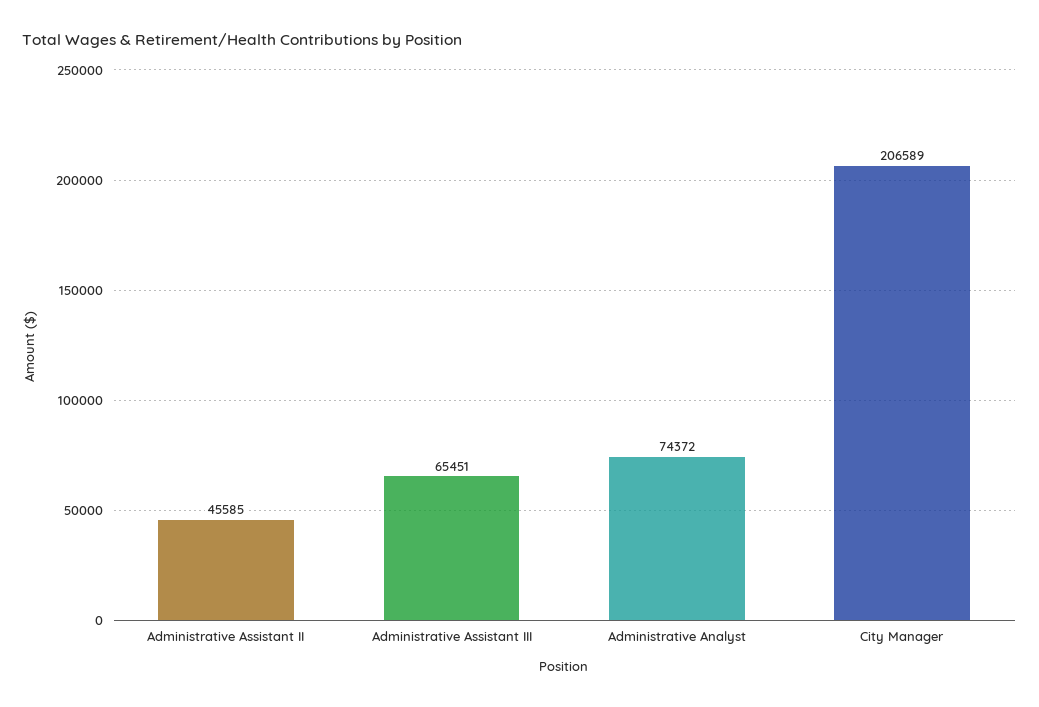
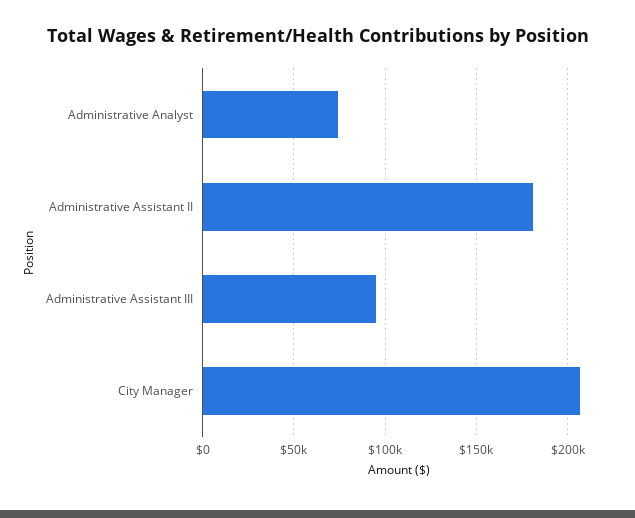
  {
-   "Administrative Assistant II": 45585,
+   "Administrative Assistant II": 180000,
-   "Administrative Assistant III": 65451,
+   "Administrative Assistant III": 95000,
    "Administrative Analyst": 74372,
    "City Manager": 206589
  }

